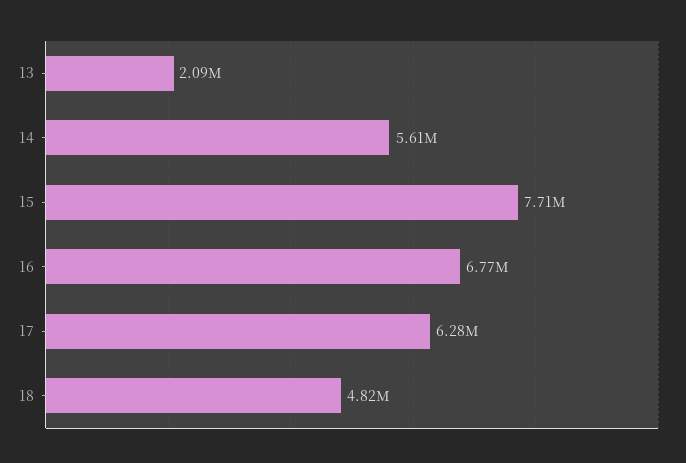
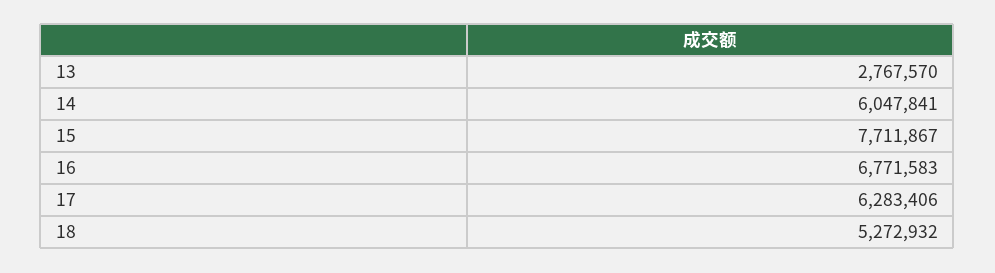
  {
-   "13": 2090000,
+   "13": 2767570,
-   "14": 5610000,
+   "14": 6047841,
    "15": 7711867,
    "16": 6771583,
    "17": 6283406,
-   "18": 4820000
+   "18": 5272932
  }

